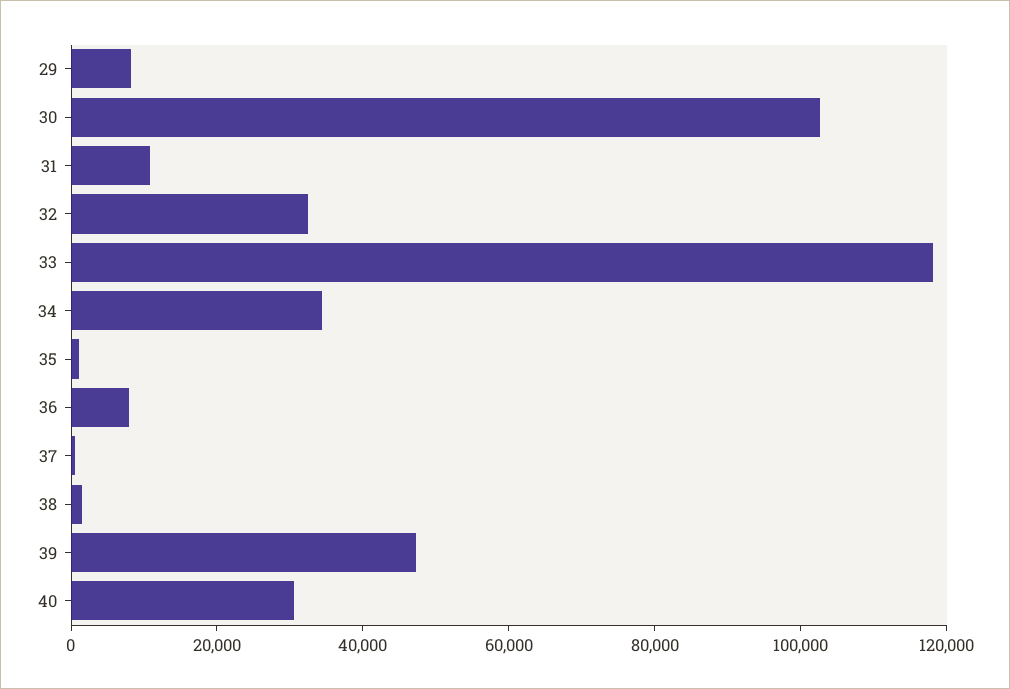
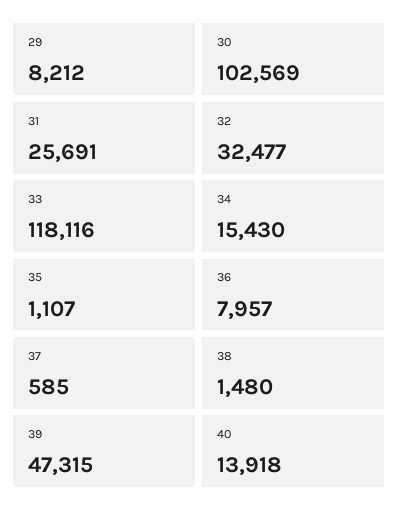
  {
    "29": 8212,
    "30": 102569,
-   "31": 10000,
+   "31": 25691,
    "32": 32477,
    "33": 118116,
-   "34": 35000,
+   "34": 15430,
    "35": 1107,
    "36": 7957,
    "37": 585,
    "38": 1480,
    "39": 47315,
-   "40": 30000
+   "40": 13918
  }

